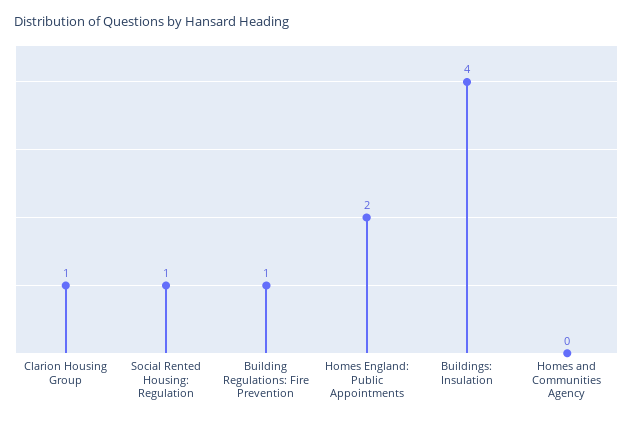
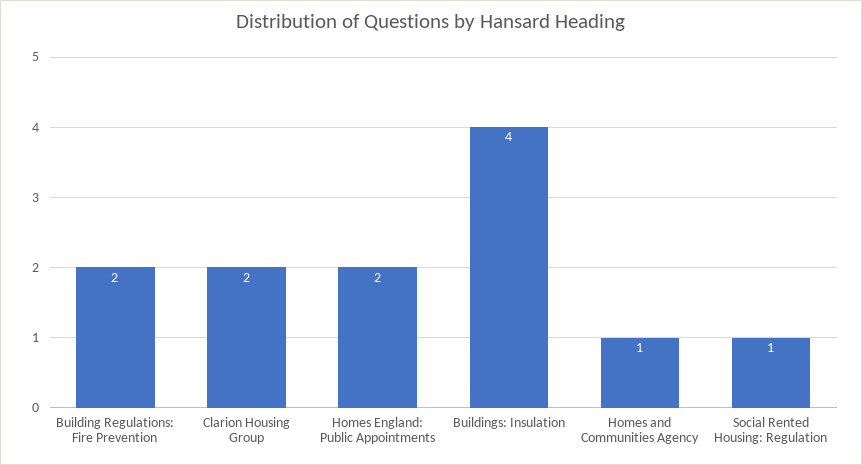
  {
-   "Clarion Housing Group": 1,
+   "Clarion Housing Group": 2,
    "Social Rented Housing: Regulation": 1,
-   "Building Regulations: Fire Prevention": 1,
+   "Building Regulations: Fire Prevention": 2,
    "Homes England: Public Appointments": 2,
    "Buildings: Insulation": 4,
-   "Homes and Communities Agency": 0
+   "Homes and Communities Agency": 1
  }

